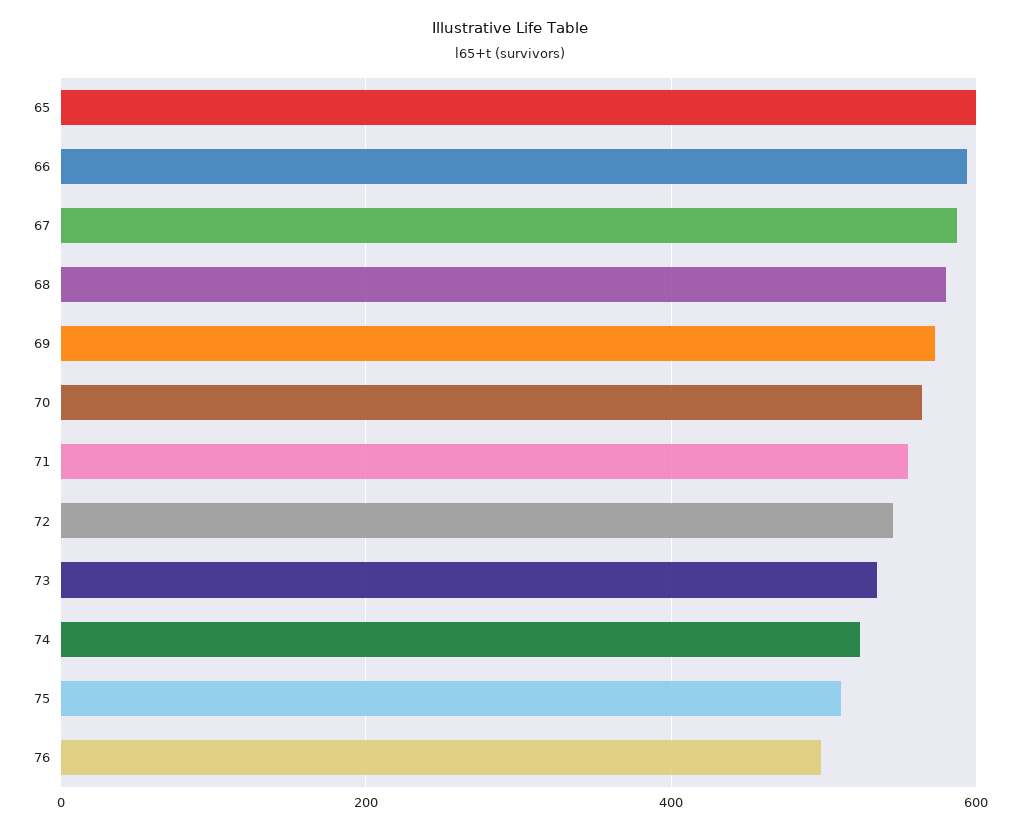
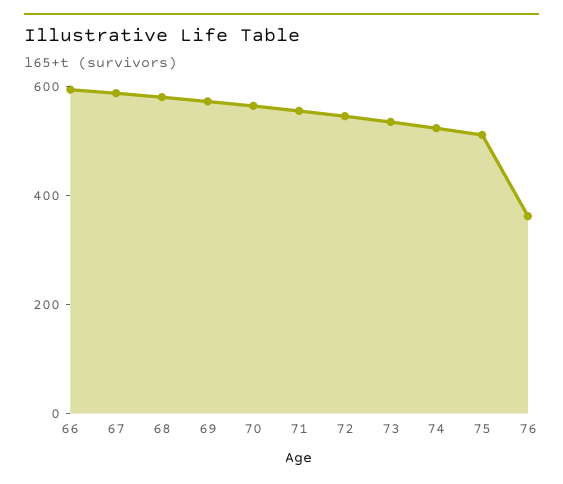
  {
-   "65": 600,
    "66": 600,
    "67": 580,
    "68": 580,
    "69": 580,
    "70": 560,
    "71": 560,
    "72": 540,
    "73": 540,
    "74": 520,
    "75": 520,
-   "76": 500
+   "76": 350
  }

